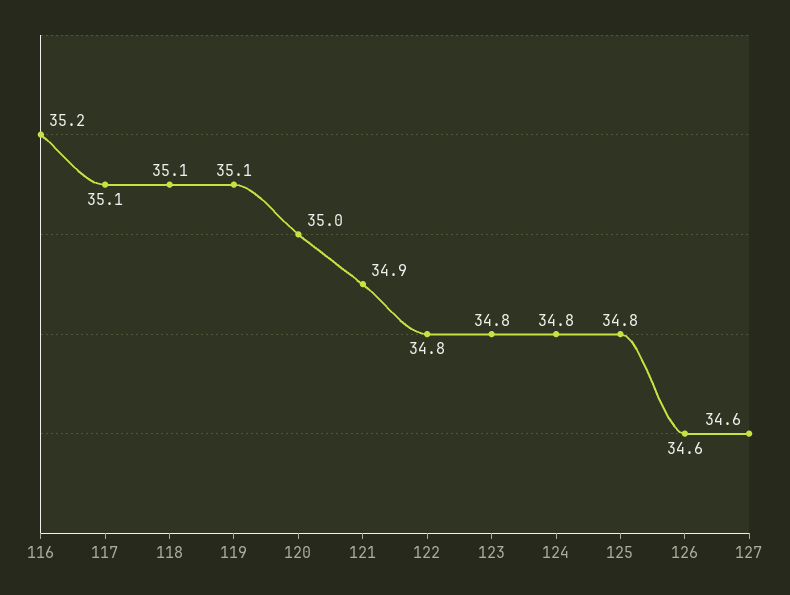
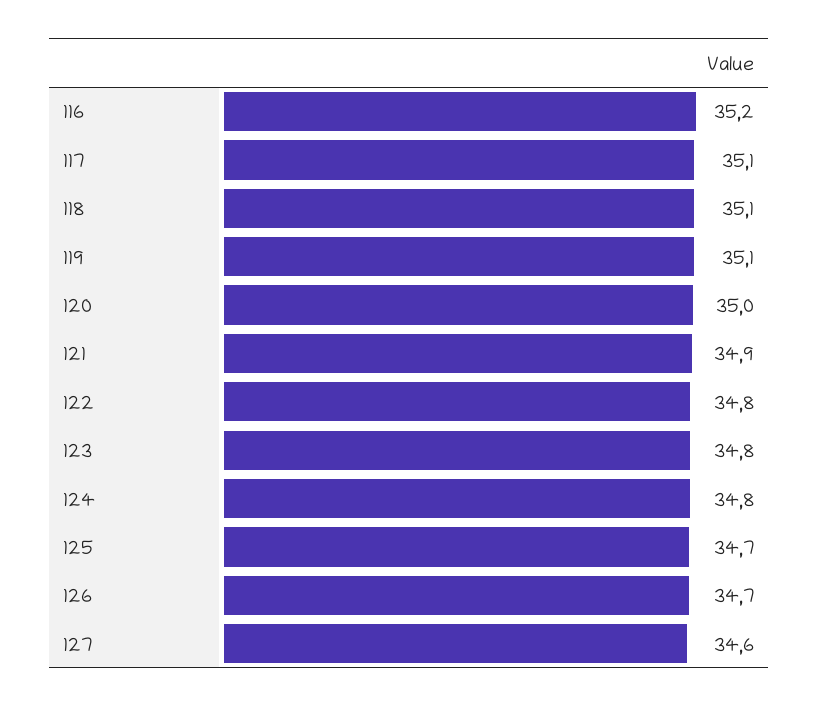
  {
    "116": 35.2,
    "117": 35.1,
    "118": 35.1,
    "119": 35.1,
    "120": 35,
    "121": 34.9,
    "122": 34.8,
    "123": 34.8,
    "124": 34.8,
-   "125": 34.8,
+   "125": 34.7,
-   "126": 34.6,
+   "126": 34.7,
    "127": 34.6
  }

